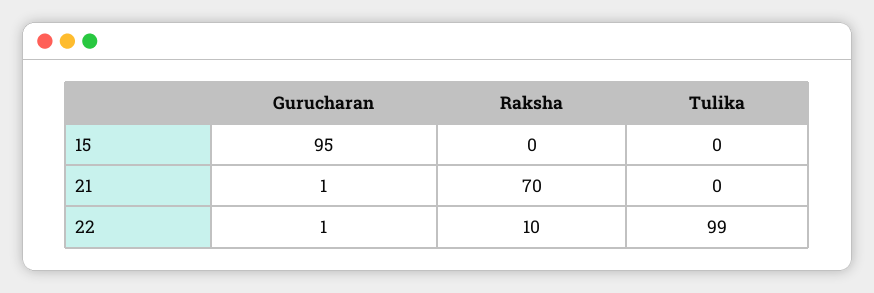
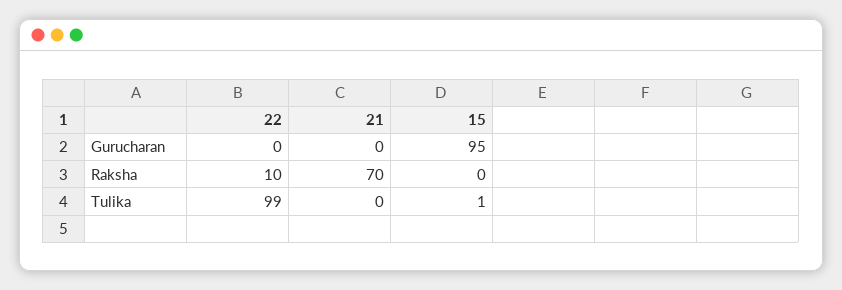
  {
    "Gurucharan": {
      "15": 95,
-     "21": 1,
+     "21": 0,
-     "22": 1
+     "22": 0
    },
    "Raksha": {
      "15": 0,
      "21": 70,
      "22": 10
    },
    "Tulika": {
-     "15": 0,
+     "15": 1,
      "21": 0,
      "22": 99
    }
  }

